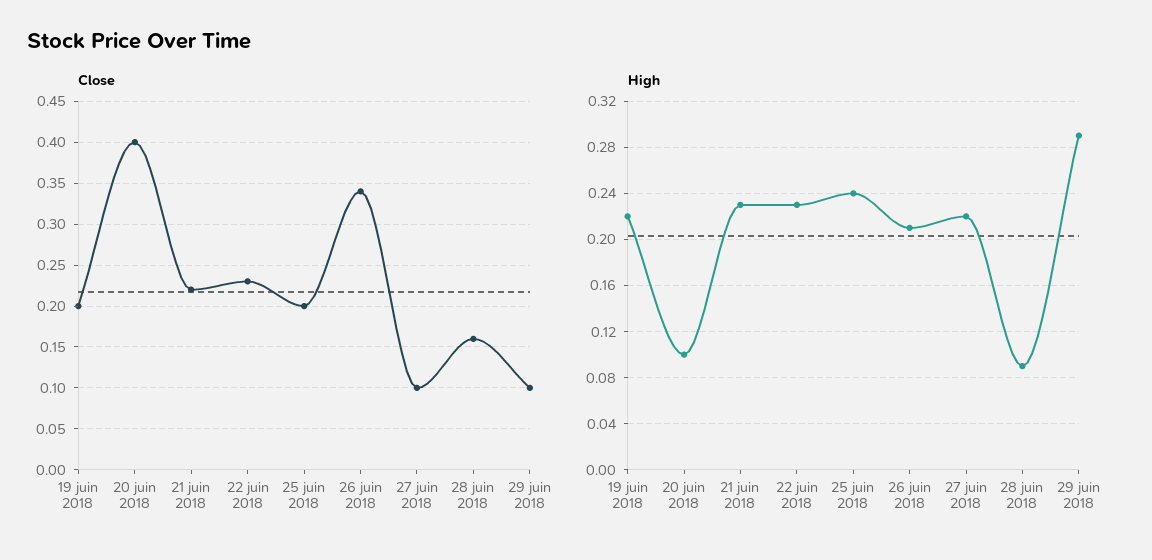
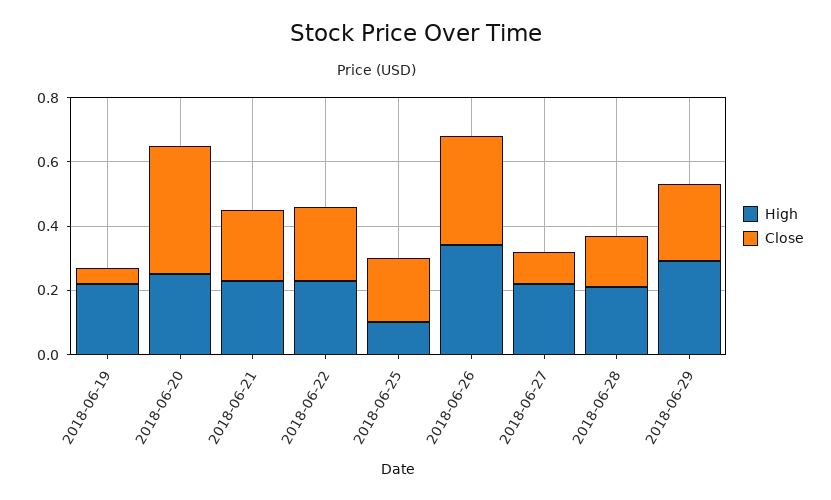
  {
    "Close": {
-     "19 juin 2018": 0.2,
+     "19 juin 2018": 0.05,
      "20 juin 2018": 0.4,
      "21 juin 2018": 0.22,
      "22 juin 2018": 0.23,
      "25 juin 2018": 0.2,
      "26 juin 2018": 0.34,
      "27 juin 2018": 0.1,
      "28 juin 2018": 0.16,
-     "29 juin 2018": 0.1
+     "29 juin 2018": 0.25
    },
    "High": {
      "19 juin 2018": 0.22,
-     "20 juin 2018": 0.1,
+     "20 juin 2018": 0.25,
      "21 juin 2018": 0.23,
      "22 juin 2018": 0.23,
-     "25 juin 2018": 0.24,
+     "25 juin 2018": 0.1,
-     "26 juin 2018": 0.21,
+     "26 juin 2018": 0.35,
      "27 juin 2018": 0.22,
-     "28 juin 2018": 0.09,
+     "28 juin 2018": 0.2,
      "29 juin 2018": 0.29
    }
  }

